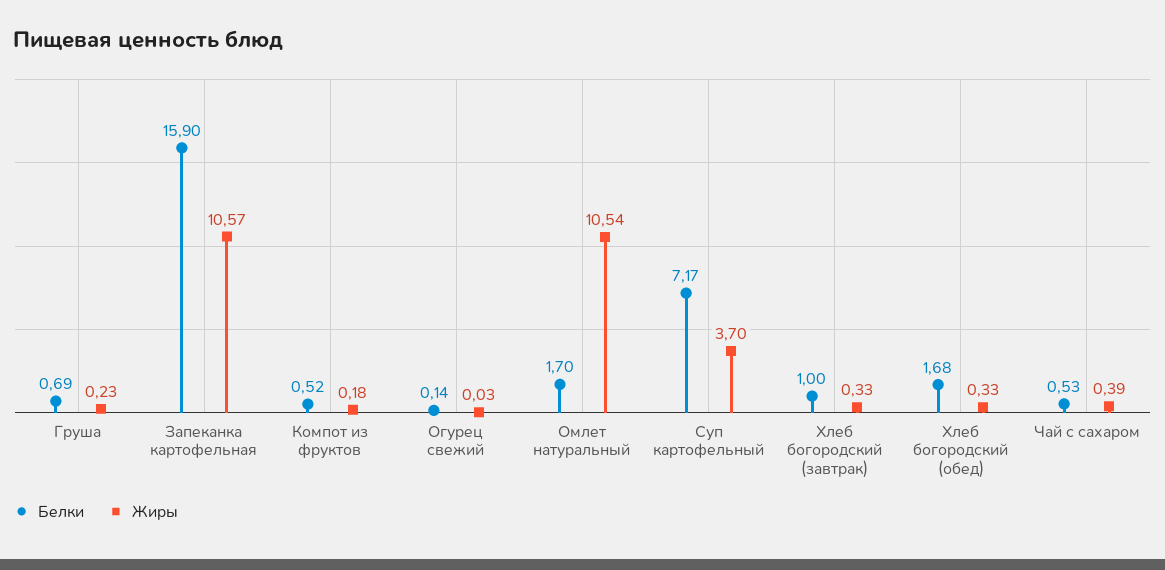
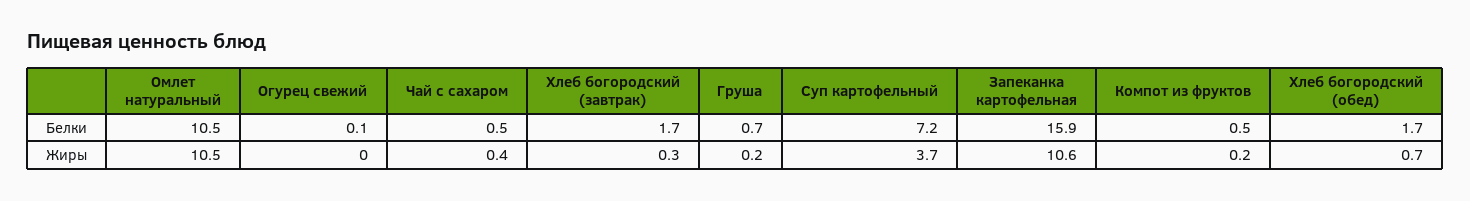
  {
    "Белки": {
      "Груша": 0.69,
      "Запеканка картофельная": 15.9,
      "Компот из фруктов": 0.52,
      "Огурец свежий": 0.14,
-     "Омлет натуральный": 1.7,
+     "Омлет натуральный": 10.5,
      "Суп картофельный": 7.17,
-     "Хлеб богородский (завтрак)": 1,
+     "Хлеб богородский (завтрак)": 1.7,
      "Хлеб богородский (обед)": 1.68,
      "Чай с сахаром": 0.53
    },
    "Жиры": {
      "Груша": 0.23,
      "Запеканка картофельная": 10.57,
      "Компот из фруктов": 0.18,
      "Огурец свежий": 0.03,
      "Омлет натуральный": 10.54,
      "Суп картофельный": 3.7,
      "Хлеб богородский (завтрак)": 0.33,
-     "Хлеб богородский (обед)": 0.33,
+     "Хлеб богородский (обед)": 0.7,
      "Чай с сахаром": 0.39
    }
  }

